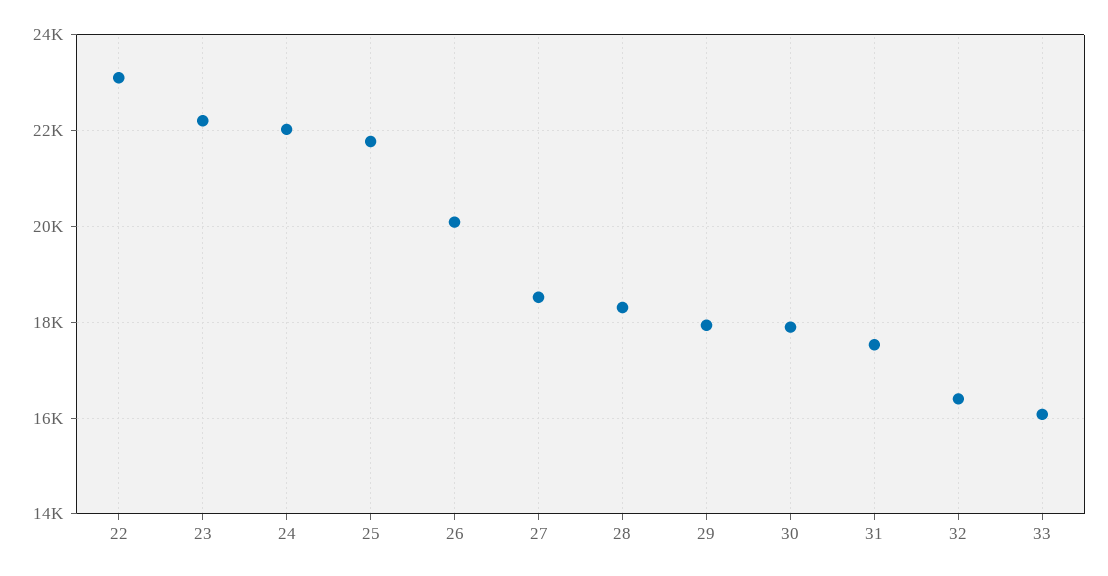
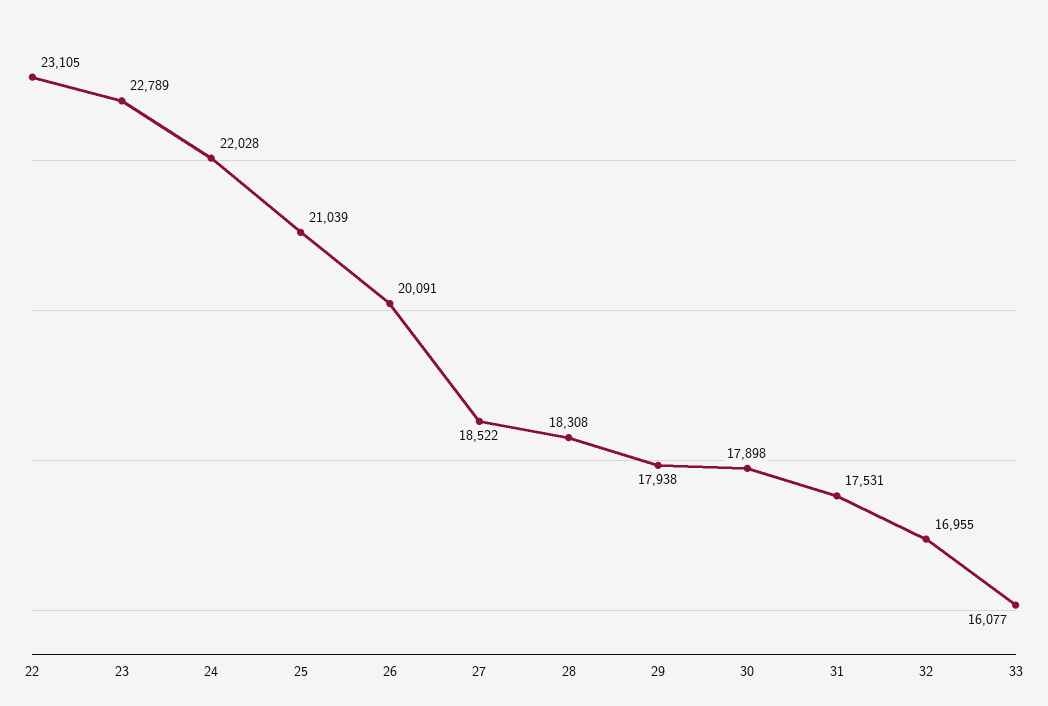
  {
    "22": 23105,
-   "23": 22200,
+   "23": 22789,
    "24": 22028,
-   "25": 21800,
+   "25": 21039,
    "26": 20091,
    "27": 18522,
    "28": 18308,
    "29": 17938,
    "30": 17898,
    "31": 17531,
-   "32": 16400,
+   "32": 16955,
    "33": 16077
  }

